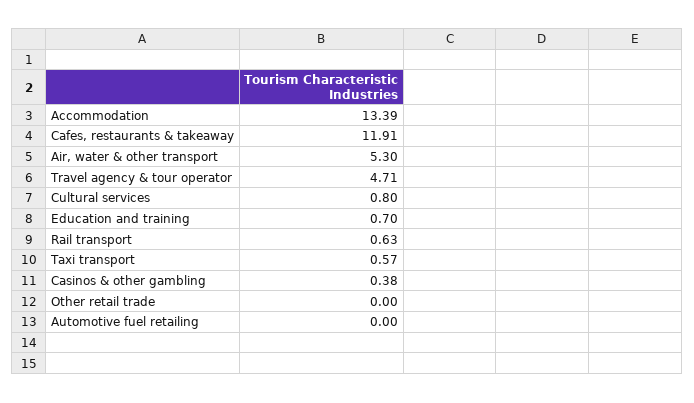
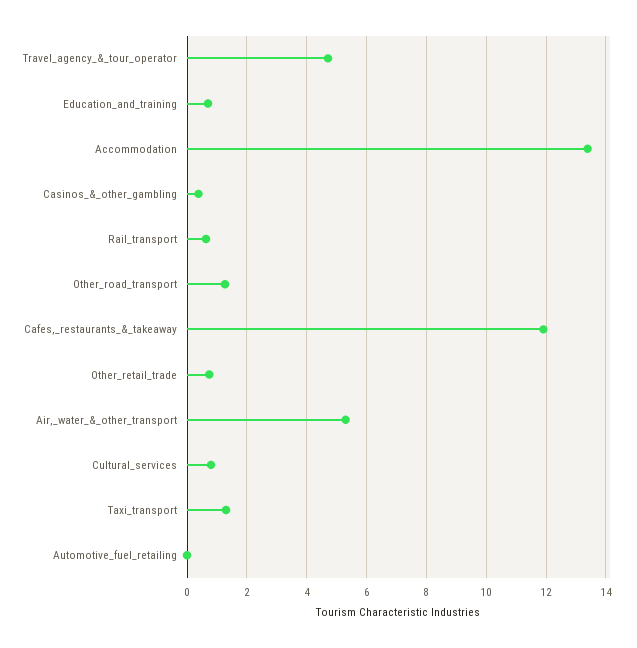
  {
    "Accommodation": 13.39,
    "Cafes, restaurants & takeaway": 11.91,
    "Air, water & other transport": 5.3,
    "Travel agency & tour operator": 4.71,
    "Cultural services": 0.8,
    "Education and training": 0.7,
    "Rail transport": 0.63,
-   "Taxi transport": 0.57,
+   "Taxi transport": 1.25,
    "Casinos & other gambling": 0.38,
-   "Other retail trade": 0,
+   "Other retail trade": 0.75,
-   "Automotive fuel retailing": 0
+   "Automotive fuel retailing": 0,
+   "Other_road_transport": 1.25
  }

